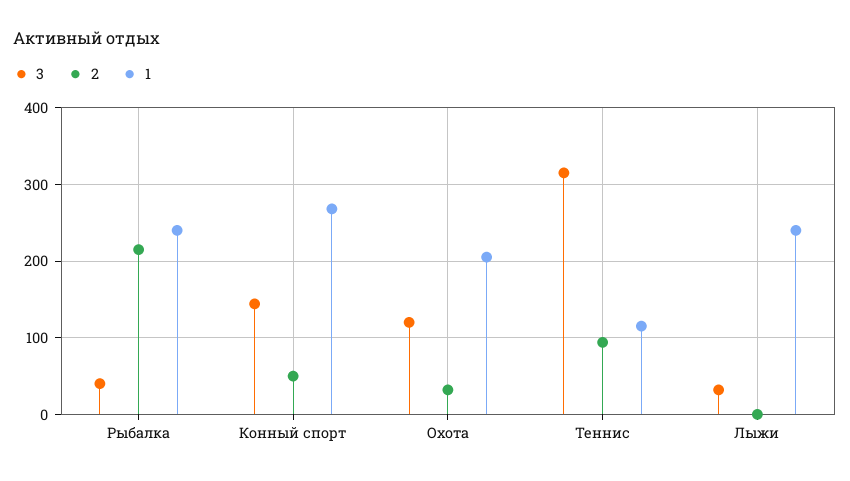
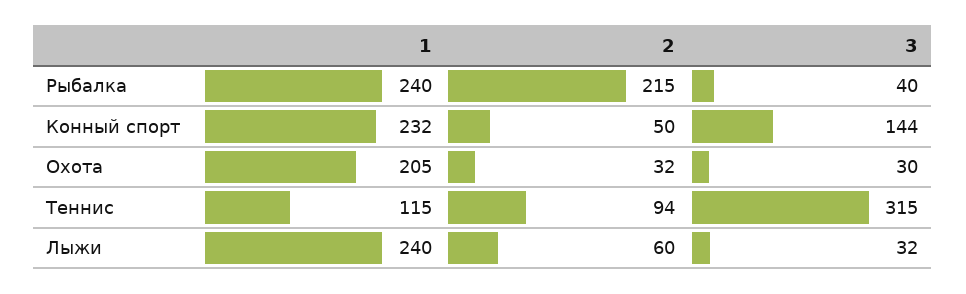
  {
    "3": {
      "Рыбалка": 40,
      "Конный спорт": 144,
-     "Охота": 120,
+     "Охота": 30,
      "Теннис": 315,
      "Лыжи": 32
    },
    "2": {
      "Рыбалка": 215,
      "Конный спорт": 50,
      "Охота": 32,
      "Теннис": 94,
-     "Лыжи": 0
+     "Лыжи": 60
    },
    "1": {
      "Рыбалка": 240,
-     "Конный спорт": 270,
+     "Конный спорт": 232,
      "Охота": 205,
      "Теннис": 115,
      "Лыжи": 240
    }
  }

